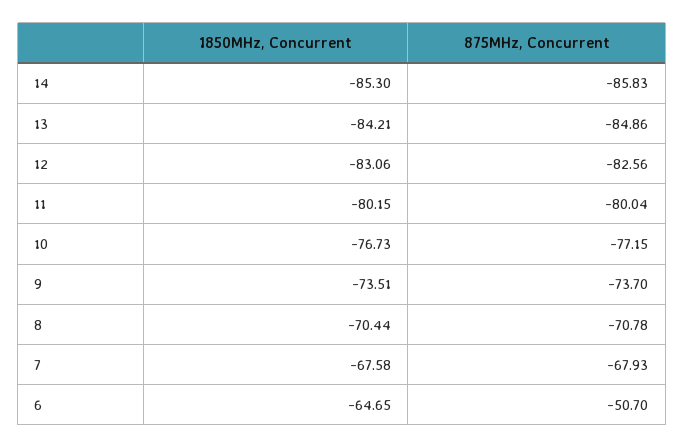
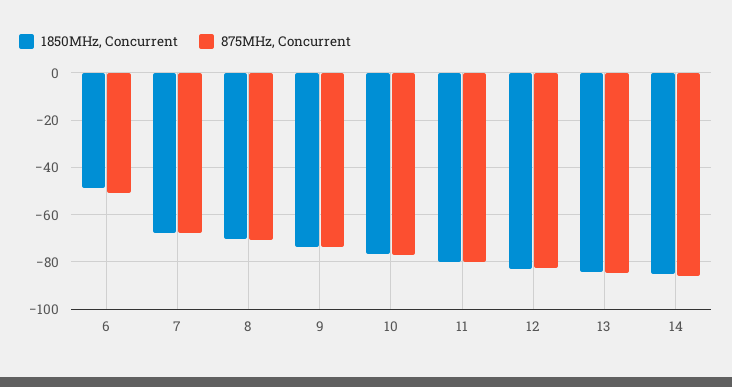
  {
    "1850MHz, Concurrent": {
      "14": -85.3,
      "13": -84.21,
      "12": -83.06,
      "11": -80.15,
      "10": -76.73,
      "9": -73.51,
      "8": -70.44,
      "7": -67.58,
-     "6": -64.65
+     "6": -50
    },
    "875MHz, Concurrent": {
      "14": -85.83,
      "13": -84.86,
      "12": -82.56,
      "11": -80.04,
      "10": -77.15,
      "9": -73.7,
      "8": -70.78,
      "7": -67.93,
      "6": -50.7
    }
  }

